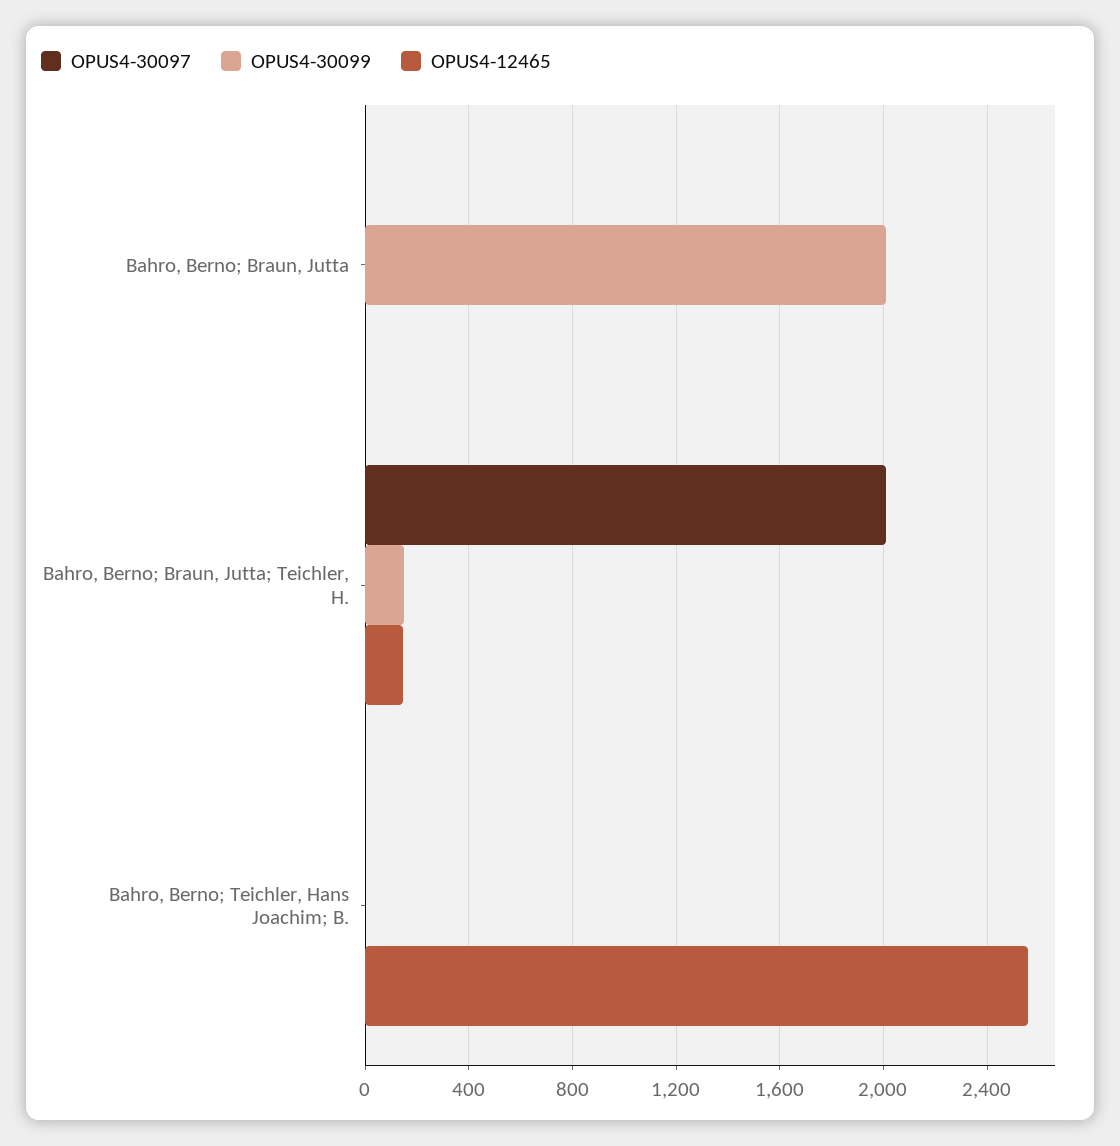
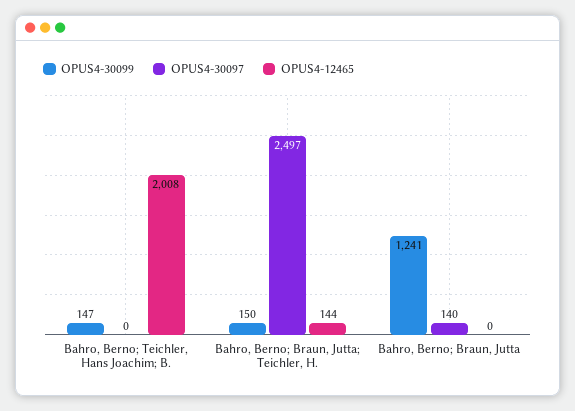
  {
    "OPUS4-30097": {
-     "Bahro, Berno; Braun, Jutta": 0,
+     "Bahro, Berno; Braun, Jutta": 140,
-     "Bahro, Berno; Braun, Jutta; Teichler, H.": 2000,
+     "Bahro, Berno; Braun, Jutta; Teichler, H.": 2497,
      "Bahro, Berno; Teichler, Hans Joachim; B.": 0
    },
    "OPUS4-30099": {
-     "Bahro, Berno; Braun, Jutta": 2000,
+     "Bahro, Berno; Braun, Jutta": 1241,
      "Bahro, Berno; Braun, Jutta; Teichler, H.": 150,
-     "Bahro, Berno; Teichler, Hans Joachim; B.": 0
+     "Bahro, Berno; Teichler, Hans Joachim; B.": 147
    },
    "OPUS4-12465": {
      "Bahro, Berno; Braun, Jutta": 0,
      "Bahro, Berno; Braun, Jutta; Teichler, H.": 144,
-     "Bahro, Berno; Teichler, Hans Joachim; B.": 2550
+     "Bahro, Berno; Teichler, Hans Joachim; B.": 2008
    }
  }

